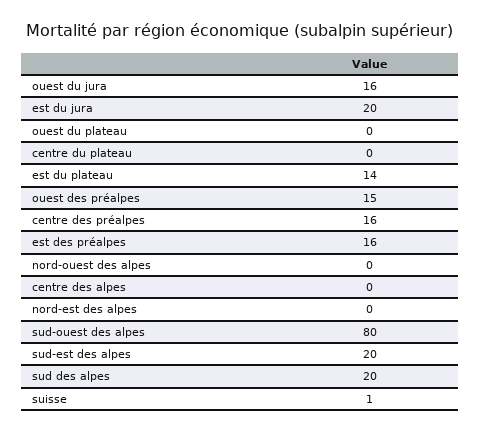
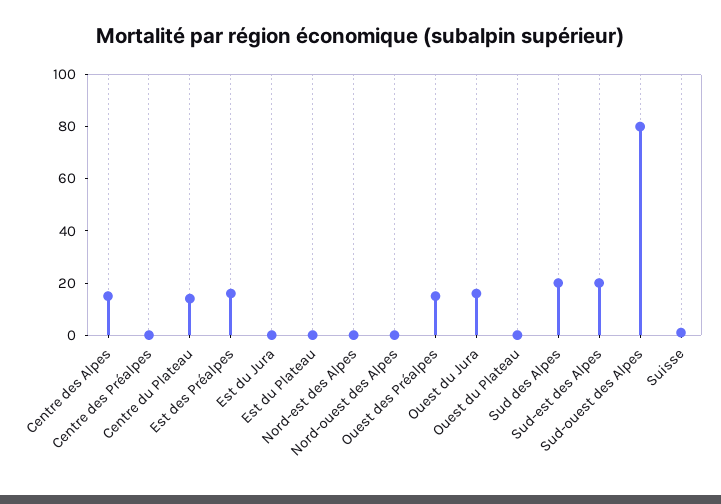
  {
    "ouest du jura": 16,
-   "est du jura": 20,
+   "est du jura": 0,
    "ouest du plateau": 0,
-   "centre du plateau": 0,
+   "centre du plateau": 15,
-   "est du plateau": 14,
+   "est du plateau": 0,
    "ouest des préalpes": 15,
-   "centre des préalpes": 16,
+   "centre des préalpes": 0,
    "est des préalpes": 16,
    "nord-ouest des alpes": 0,
-   "centre des alpes": 0,
+   "centre des alpes": 15,
    "nord-est des alpes": 0,
    "sud-ouest des alpes": 80,
    "sud-est des alpes": 20,
    "sud des alpes": 20,
    "suisse": 1
  }

